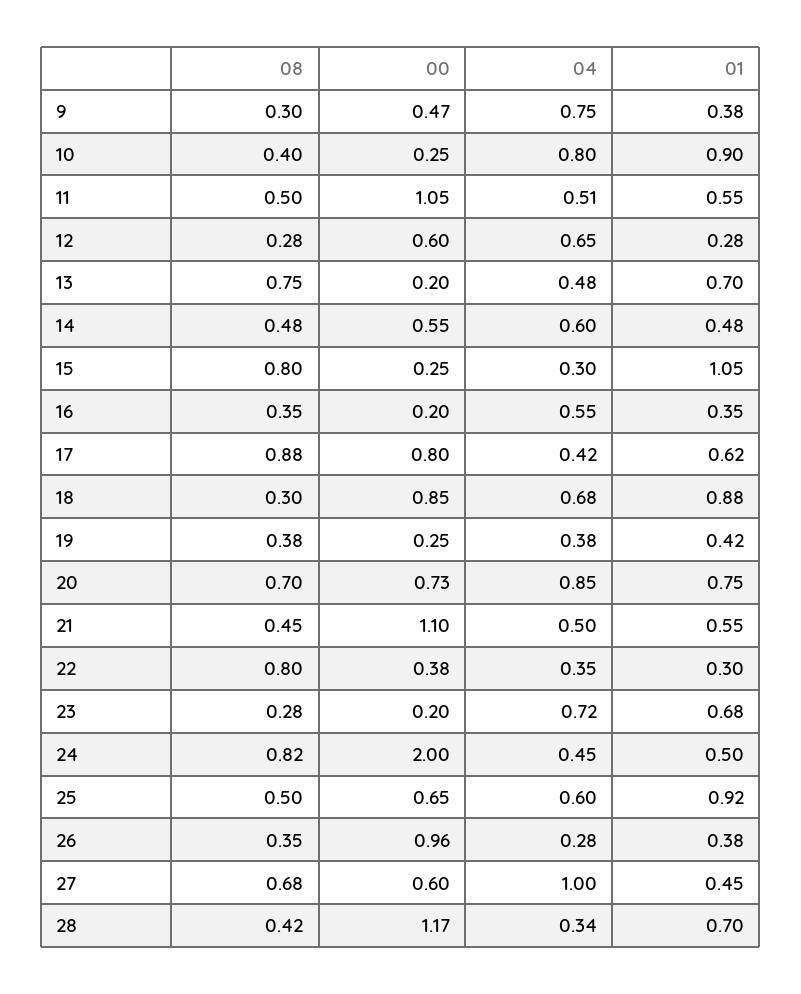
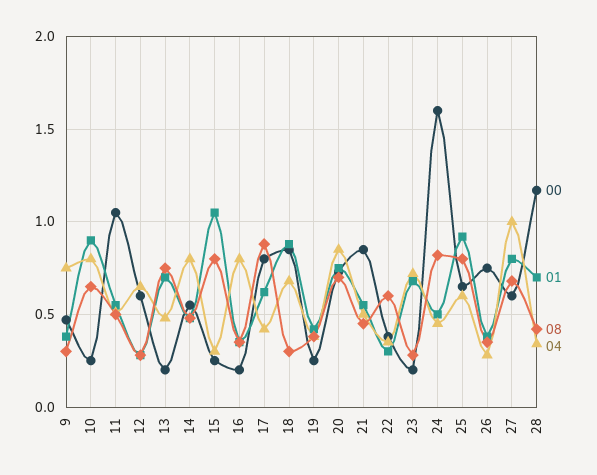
  {
    "08": {
      "9": 0.3,
-     "10": 0.4,
+     "10": 0.65,
      "11": 0.5,
      "12": 0.28,
      "13": 0.75,
      "14": 0.48,
      "15": 0.8,
      "16": 0.35,
      "17": 0.88,
      "18": 0.3,
      "19": 0.38,
      "20": 0.7,
      "21": 0.45,
-     "22": 0.8,
+     "22": 0.6,
      "23": 0.28,
      "24": 0.82,
-     "25": 0.5,
+     "25": 0.8,
      "26": 0.35,
      "27": 0.68,
      "28": 0.42
    },
    "00": {
      "9": 0.47,
      "10": 0.25,
      "11": 1.05,
      "12": 0.6,
      "13": 0.2,
      "14": 0.55,
      "15": 0.25,
      "16": 0.2,
      "17": 0.8,
      "18": 0.85,
      "19": 0.25,
      "20": 0.73,
-     "21": 1.1,
+     "21": 0.85,
      "22": 0.38,
      "23": 0.2,
-     "24": 2,
+     "24": 1.6,
      "25": 0.65,
-     "26": 0.96,
+     "26": 0.75,
      "27": 0.6,
      "28": 1.17
    },
    "04": {
      "9": 0.75,
      "10": 0.8,
      "11": 0.51,
      "12": 0.65,
      "13": 0.48,
-     "14": 0.6,
+     "14": 0.8,
      "15": 0.3,
-     "16": 0.55,
+     "16": 0.8,
      "17": 0.42,
      "18": 0.68,
      "19": 0.38,
      "20": 0.85,
      "21": 0.5,
      "22": 0.35,
      "23": 0.72,
      "24": 0.45,
      "25": 0.6,
      "26": 0.28,
      "27": 1,
      "28": 0.34
    },
    "01": {
      "9": 0.38,
      "10": 0.9,
      "11": 0.55,
      "12": 0.28,
      "13": 0.7,
      "14": 0.48,
      "15": 1.05,
      "16": 0.35,
      "17": 0.62,
      "18": 0.88,
      "19": 0.42,
      "20": 0.75,
      "21": 0.55,
      "22": 0.3,
      "23": 0.68,
      "24": 0.5,
      "25": 0.92,
      "26": 0.38,
-     "27": 0.45,
+     "27": 0.8,
      "28": 0.7
    }
  }

